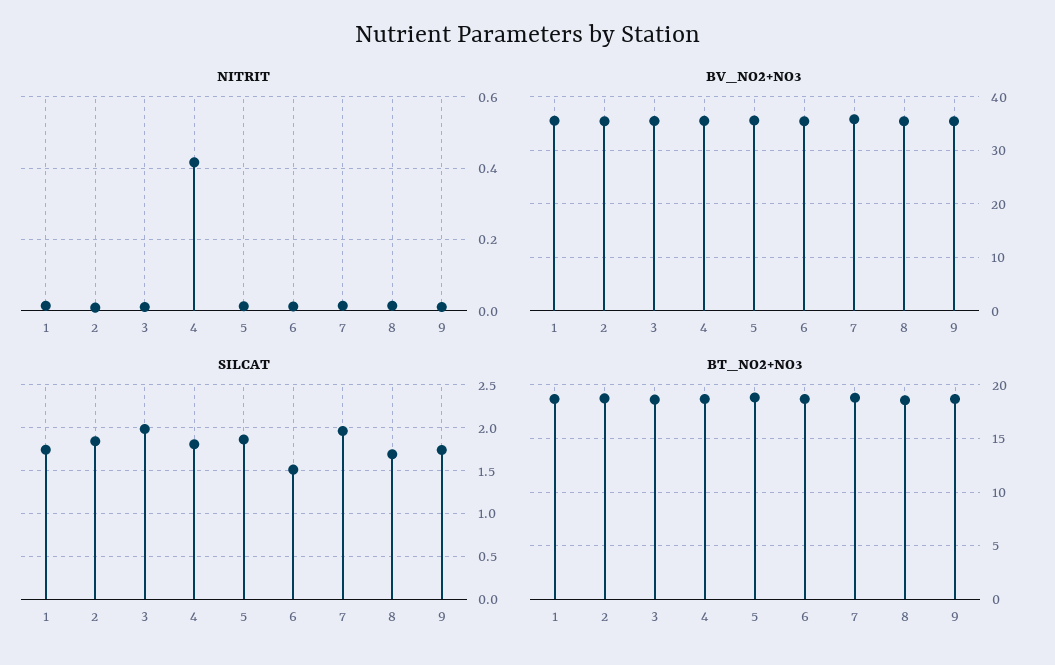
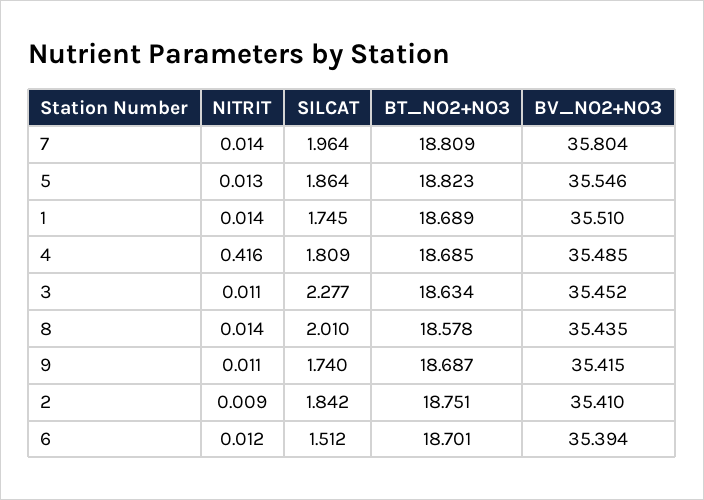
  {
    "NITRIT": {
      "1": 0.014,
      "2": 0.009,
      "3": 0.011,
      "4": 0.416,
      "5": 0.013,
      "6": 0.012,
      "7": 0.014,
      "8": 0.014,
      "9": 0.011
    },
    "BV_NO2+NO3": {
      "1": 35.51,
      "2": 35.41,
      "3": 35.452,
      "4": 35.485,
      "5": 35.546,
      "6": 35.394,
      "7": 35.804,
      "8": 35.435,
      "9": 35.415
    },
    "SILCAT": {
      "1": 1.745,
      "2": 1.842,
-     "3": 2,
+     "3": 2.277,
      "4": 1.809,
      "5": 1.864,
      "6": 1.512,
      "7": 1.964,
-     "8": 1.7,
+     "8": 2.01,
      "9": 1.74
    },
    "BT_NO2+NO3": {
      "1": 18.689,
      "2": 18.751,
      "3": 18.634,
      "4": 18.685,
      "5": 18.823,
      "6": 18.701,
      "7": 18.809,
      "8": 18.578,
      "9": 18.687
    }
  }

